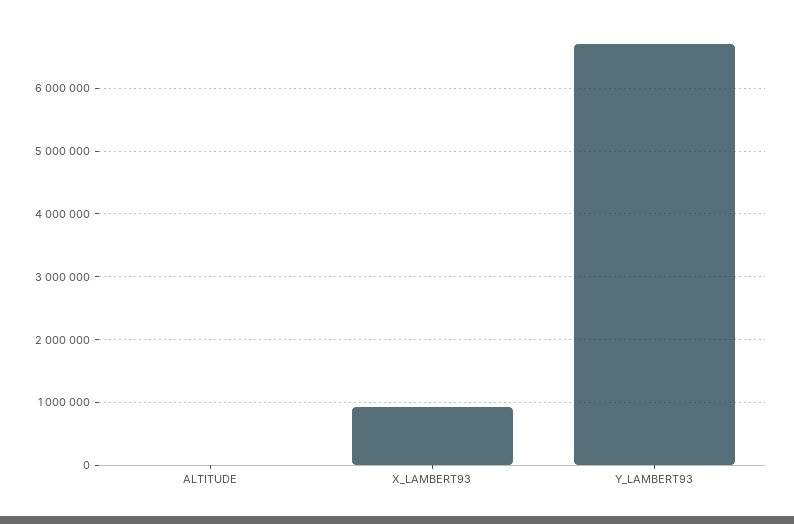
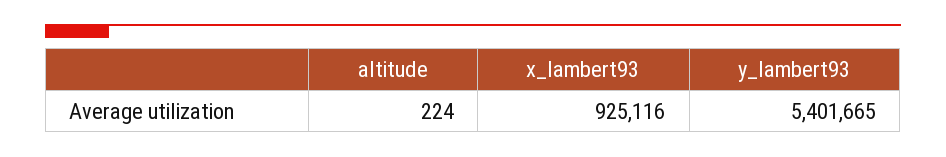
  {
    "ALTITUDE": 224,
    "X_LAMBERT93": 925116,
-   "Y_LAMBERT93": 6700000
+   "Y_LAMBERT93": 5401665
  }

